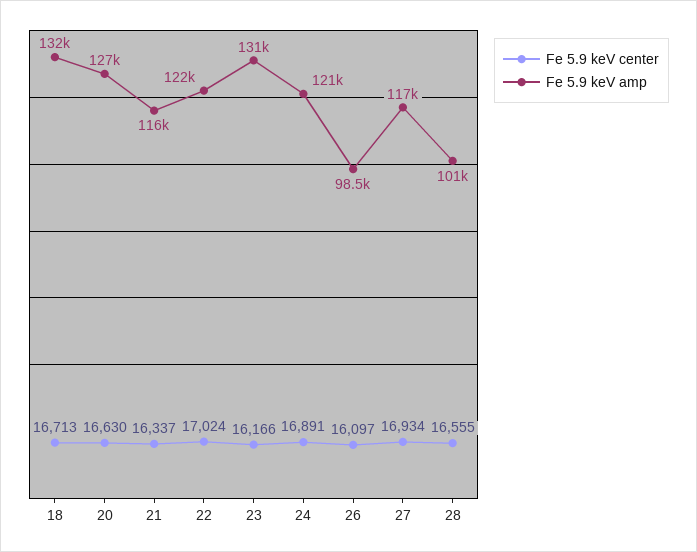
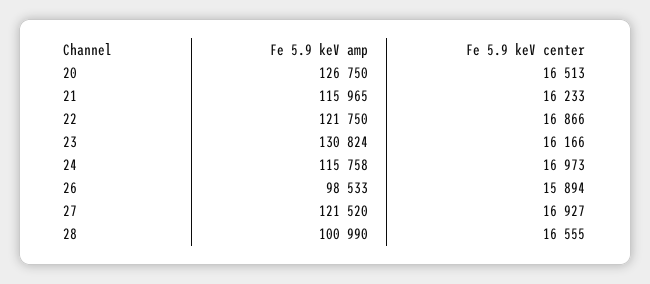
  {
    "Fe 5.9 keV center": {
-     "18": 16713,
-     "20": 16630,
+     "20": 16513,
-     "21": 16337,
+     "21": 16233,
-     "22": 17024,
+     "22": 16866,
      "23": 16166,
-     "24": 16891,
+     "24": 16973,
-     "26": 16097,
+     "26": 15894,
-     "27": 16934,
+     "27": 16927,
      "28": 16555
    },
    "Fe 5.9 keV amp": {
-     "18": 132000,
      "20": 126750,
      "21": 115965,
      "22": 121750,
      "23": 130824,
-     "24": 121000,
+     "24": 115758,
      "26": 98533,
-     "27": 117000,
+     "27": 121520,
      "28": 100990
    }
  }

